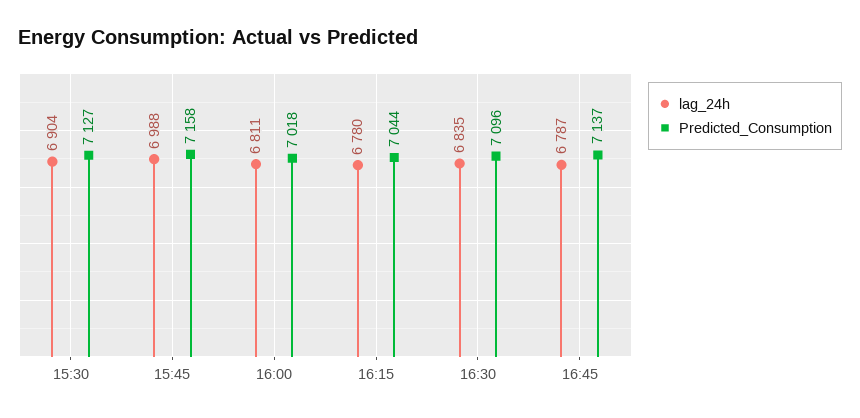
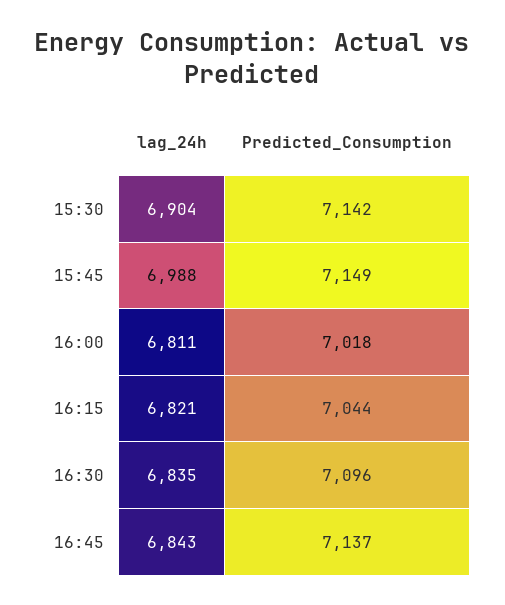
  {
    "lag_24h": {
      "15:30": 6904,
      "15:45": 6988,
      "16:00": 6811,
-     "16:15": 6780,
+     "16:15": 6821,
      "16:30": 6835,
-     "16:45": 6787
+     "16:45": 6843
    },
    "Predicted_Consumption": {
-     "15:30": 7127,
+     "15:30": 7142,
-     "15:45": 7158,
+     "15:45": 7149,
      "16:00": 7018,
      "16:15": 7044,
      "16:30": 7096,
      "16:45": 7137
    }
  }

